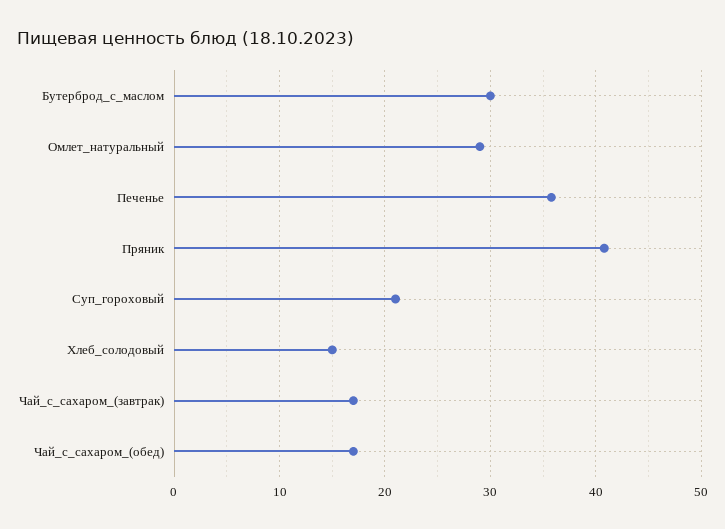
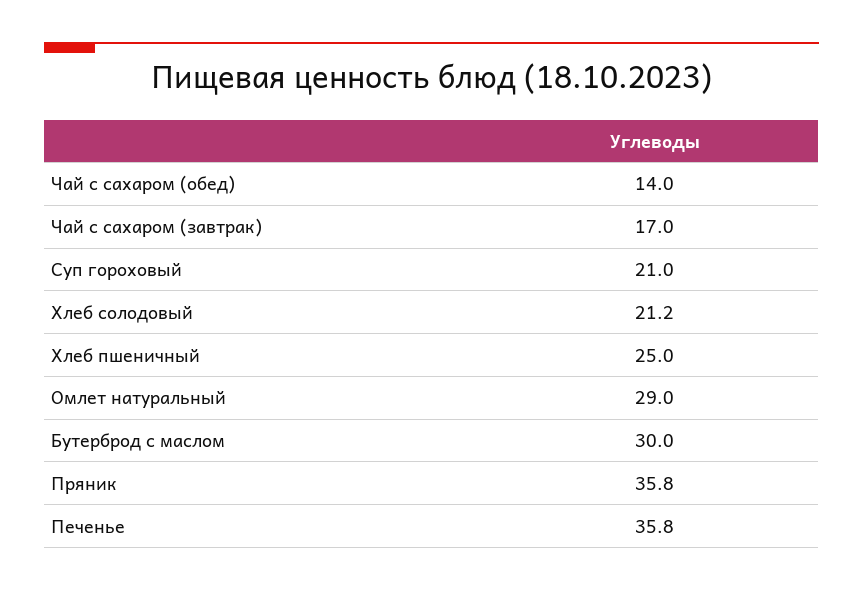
  {
    "Бутерброд_с_маслом": 30,
    "Омлет_натуральный": 29,
    "Печенье": 35.8,
-   "Пряник": 41,
+   "Пряник": 35.8,
    "Суп_гороховый": 21,
-   "Хлеб_солодовый": 15,
+   "Хлеб_солодовый": 21.2,
    "Чай_с_сахаром_(завтрак)": 17,
-   "Чай_с_сахаром_(обед)": 17
+   "Чай_с_сахаром_(обед)": 14,
+   "Хлеб пшеничный": 25
  }

